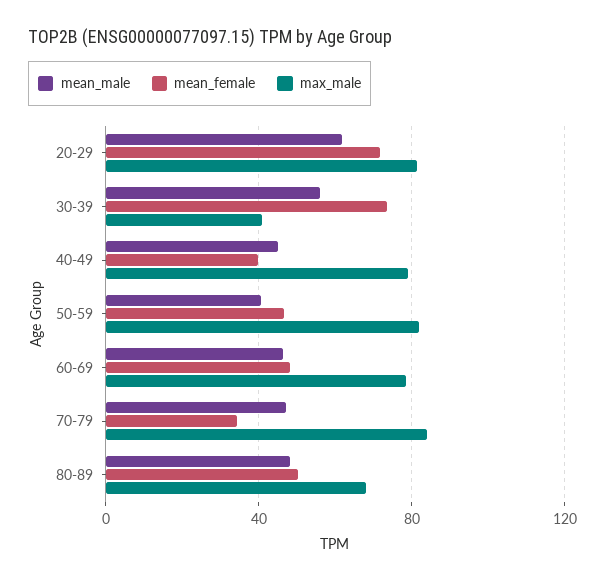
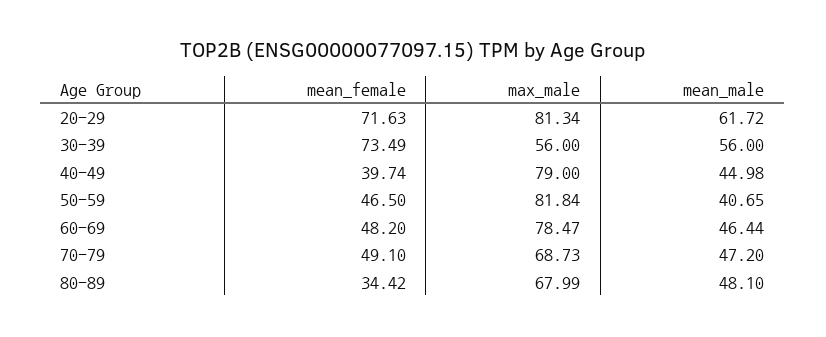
  {
    "mean_male": {
      "20-29": 61.72,
      "30-39": 56,
      "40-49": 44.98,
      "50-59": 40.65,
      "60-69": 46.44,
      "70-79": 47.2,
      "80-89": 48.1
    },
    "mean_female": {
      "20-29": 71.63,
      "30-39": 73.49,
      "40-49": 39.74,
      "50-59": 46.5,
      "60-69": 48.2,
-     "70-79": 35,
+     "70-79": 49.1,
-     "80-89": 50
+     "80-89": 34.42
    },
    "max_male": {
      "20-29": 81.34,
-     "30-39": 40,
+     "30-39": 56,
      "40-49": 79,
      "50-59": 81.84,
      "60-69": 78.47,
-     "70-79": 85,
+     "70-79": 68.73,
      "80-89": 67.99
    }
  }

